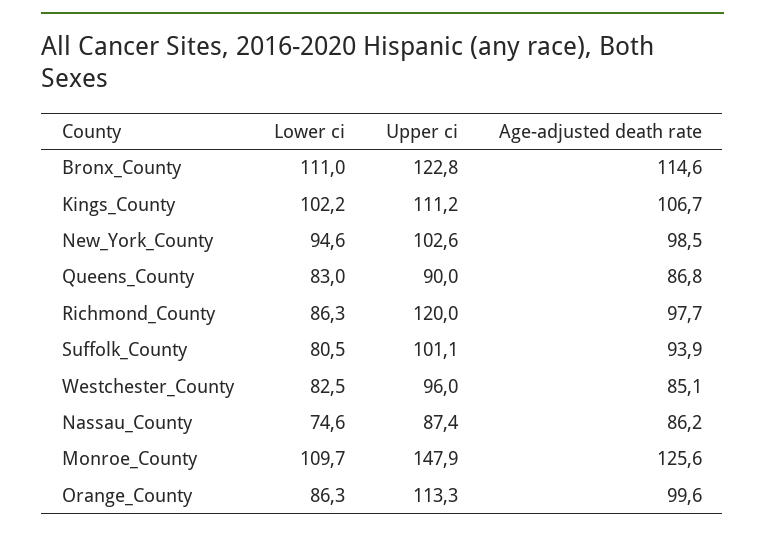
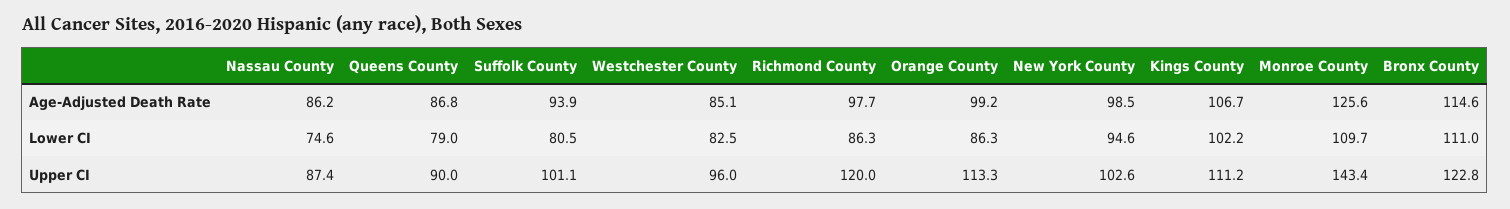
  {
    "Lower ci": {
      "Bronx_County": 111,
      "Kings_County": 102.2,
      "New_York_County": 94.6,
-     "Queens_County": 83,
+     "Queens_County": 79,
      "Richmond_County": 86.3,
      "Suffolk_County": 80.5,
      "Westchester_County": 82.5,
      "Nassau_County": 74.6,
      "Monroe_County": 109.7,
      "Orange_County": 86.3
    },
    "Upper ci": {
      "Bronx_County": 122.8,
      "Kings_County": 111.2,
      "New_York_County": 102.6,
      "Queens_County": 90,
      "Richmond_County": 120,
      "Suffolk_County": 101.1,
      "Westchester_County": 96,
      "Nassau_County": 87.4,
-     "Monroe_County": 147.9,
+     "Monroe_County": 143.4,
      "Orange_County": 113.3
    },
    "Age-adjusted death rate": {
      "Bronx_County": 114.6,
      "Kings_County": 106.7,
      "New_York_County": 98.5,
      "Queens_County": 86.8,
      "Richmond_County": 97.7,
      "Suffolk_County": 93.9,
      "Westchester_County": 85.1,
      "Nassau_County": 86.2,
      "Monroe_County": 125.6,
-     "Orange_County": 99.6
+     "Orange_County": 99.2
    }
  }

